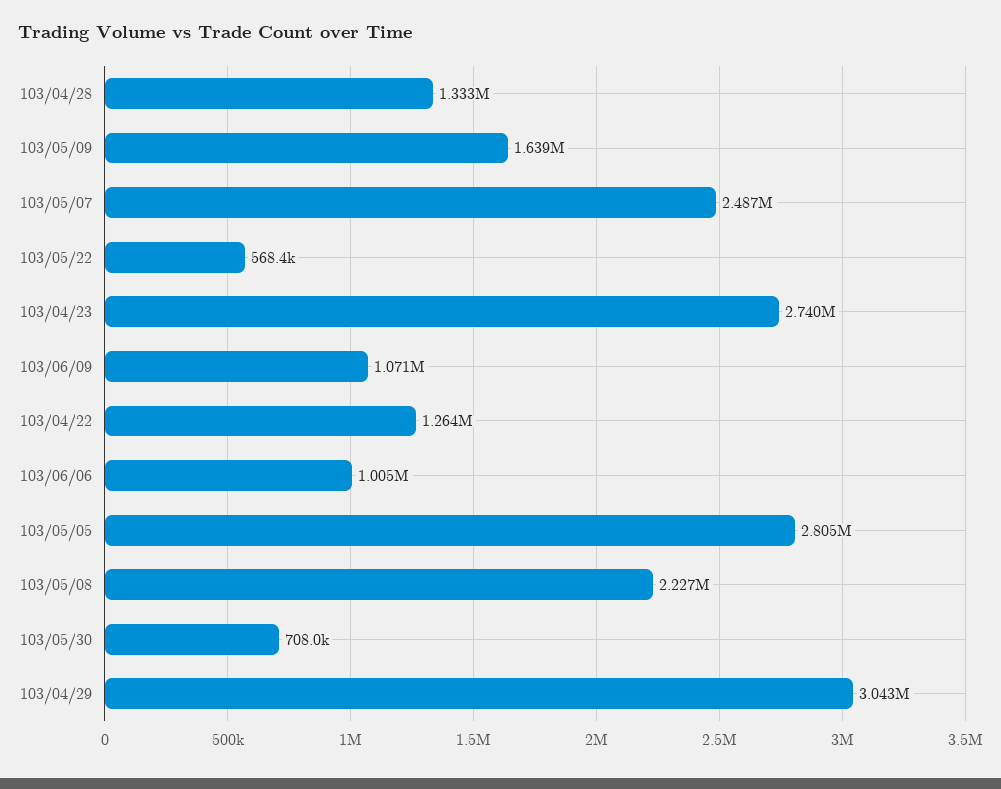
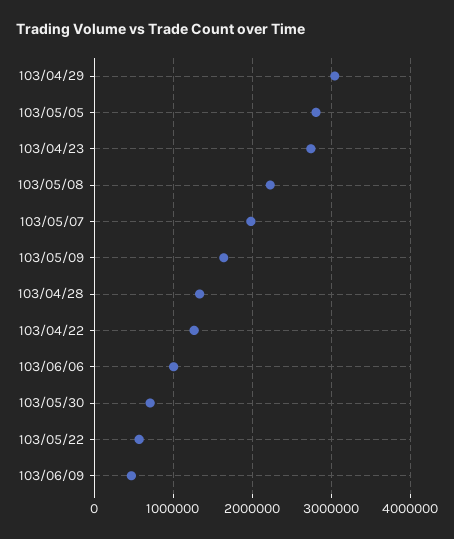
  {
    "103/04/28": 1333000,
    "103/05/09": 1639000,
-   "103/05/07": 2487000,
+   "103/05/07": 2000000,
    "103/05/22": 568400,
    "103/04/23": 2740000,
-   "103/06/09": 1071000,
+   "103/06/09": 500000,
    "103/04/22": 1264000,
    "103/06/06": 1005000,
    "103/05/05": 2805000,
    "103/05/08": 2227000,
    "103/05/30": 708000,
    "103/04/29": 3043000
  }

